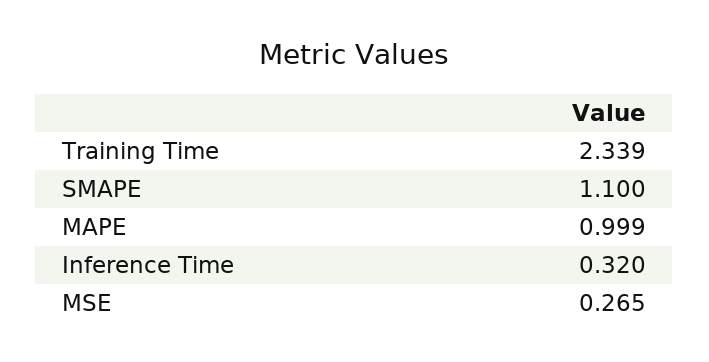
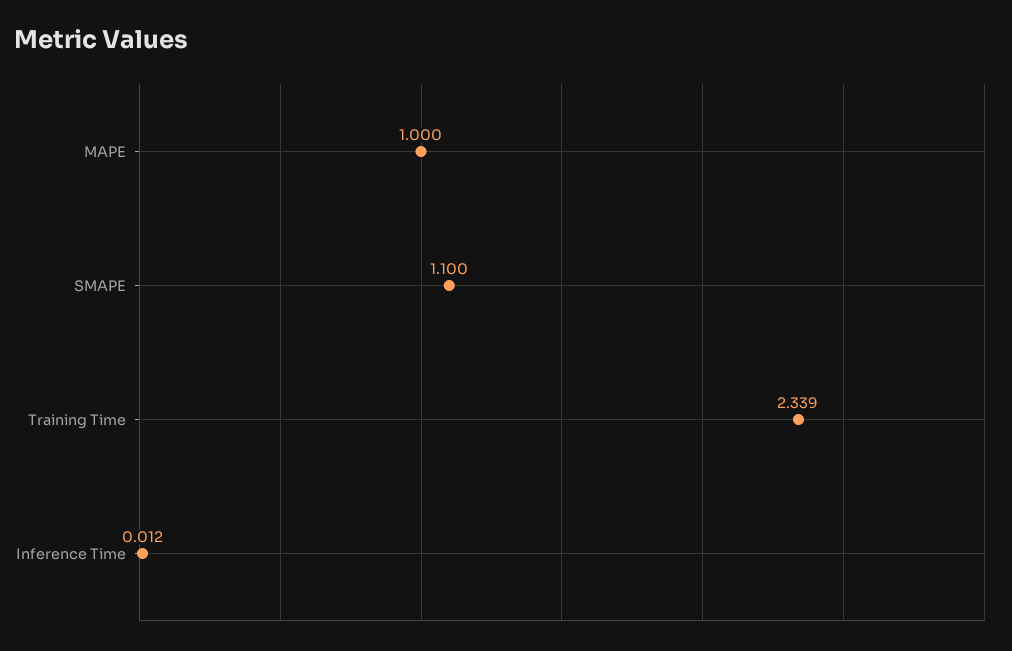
  {
    "Training Time": 2.339,
    "SMAPE": 1.1,
-   "MAPE": 0.999,
+   "MAPE": 1,
-   "Inference Time": 0.32,
+   "Inference Time": 0.012
-   "MSE": 0.265
  }

